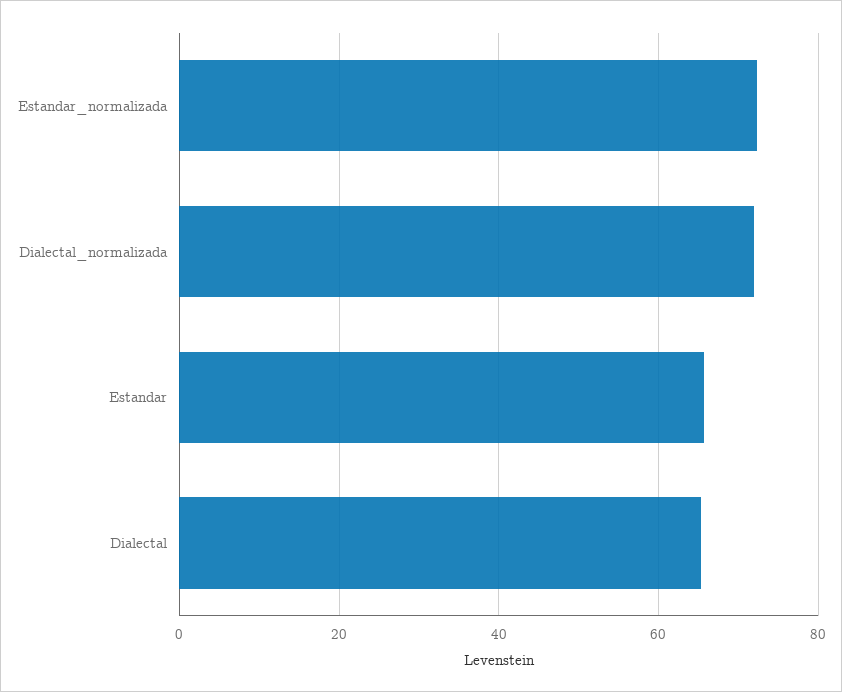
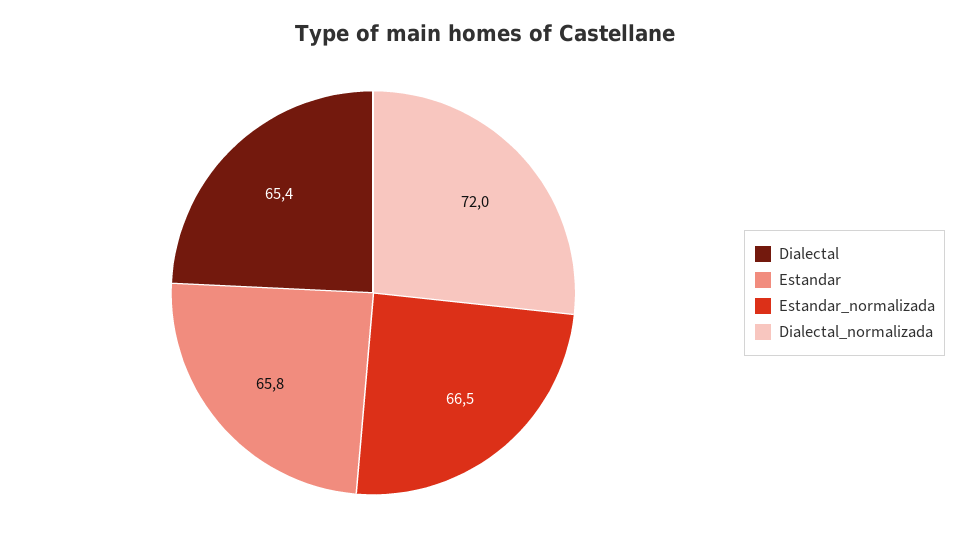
  {
-   "Estandar_normalizada": 72,
+   "Estandar_normalizada": 66.5,
    "Dialectal_normalizada": 72,
    "Estandar": 65.8,
    "Dialectal": 65.4
  }

